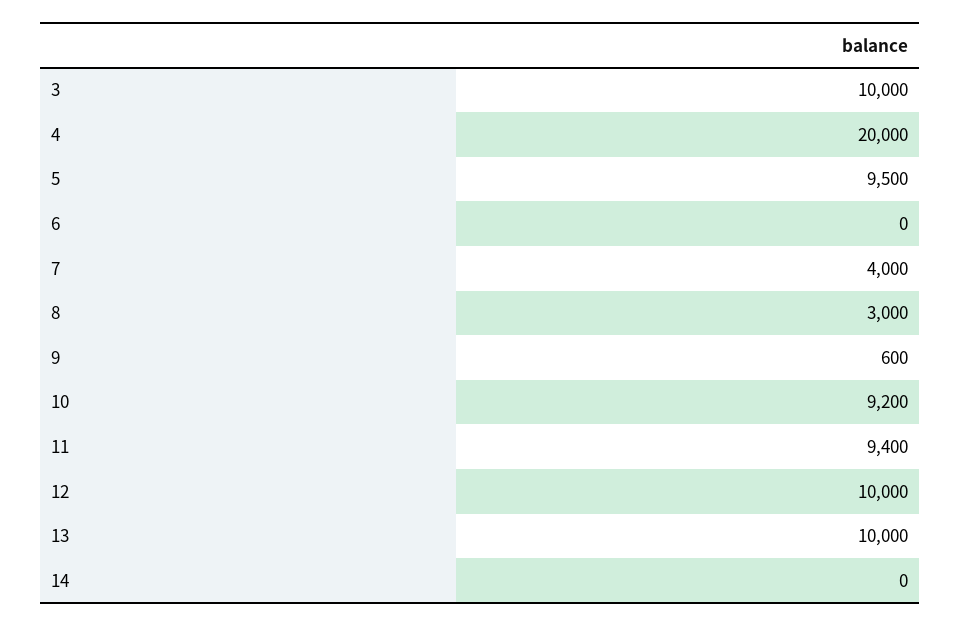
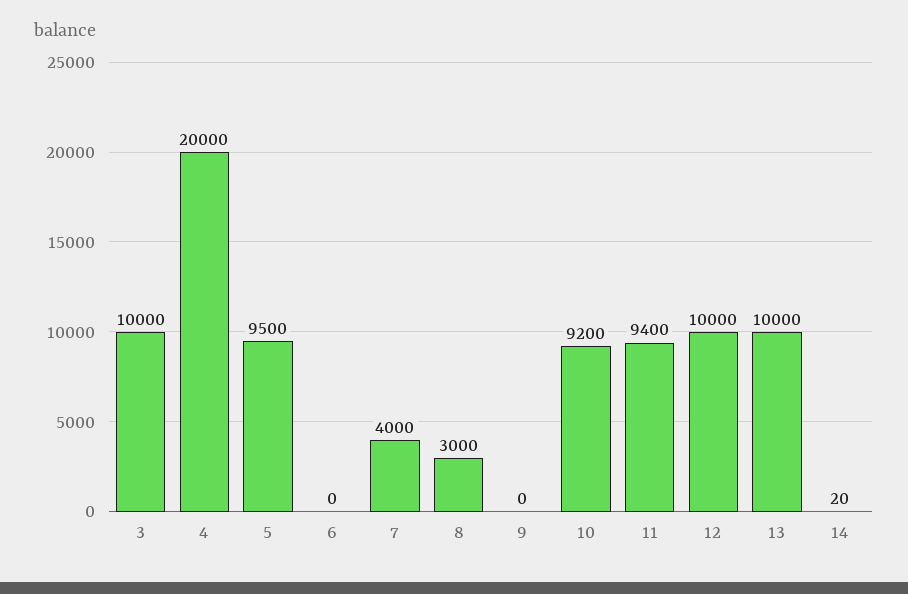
  {
    "3": 10000,
    "4": 20000,
    "5": 9500,
    "6": 0,
    "7": 4000,
    "8": 3000,
-   "9": 600,
+   "9": 0,
    "10": 9200,
    "11": 9400,
    "12": 10000,
    "13": 10000,
-   "14": 0
+   "14": 20
  }

